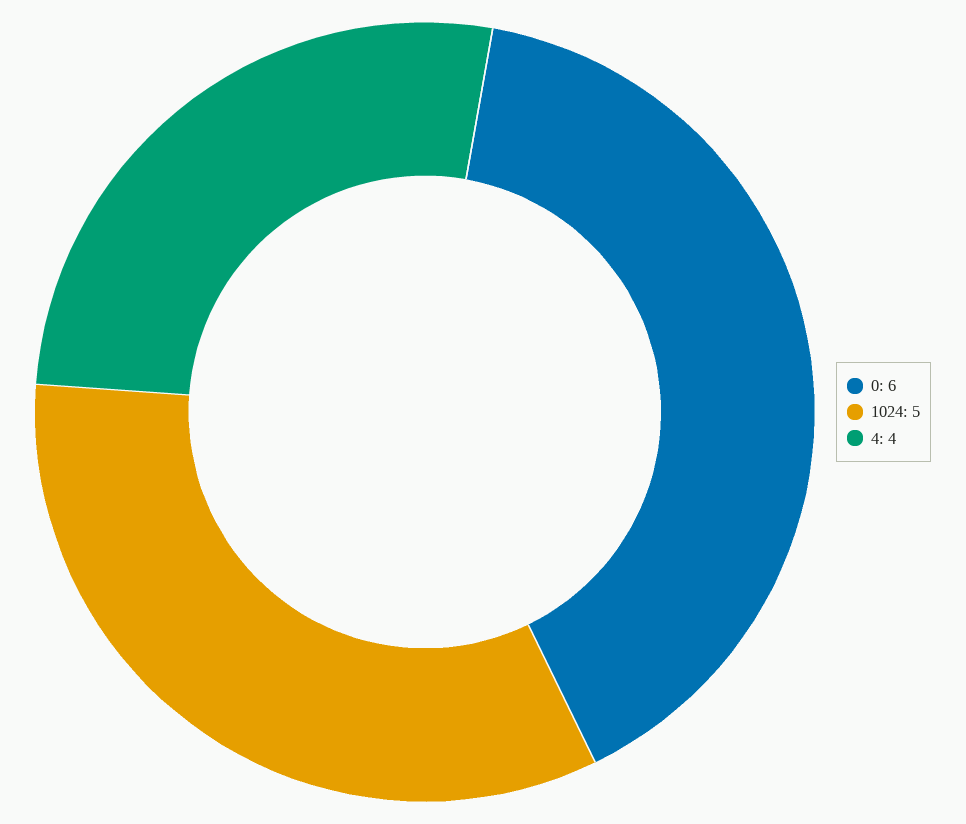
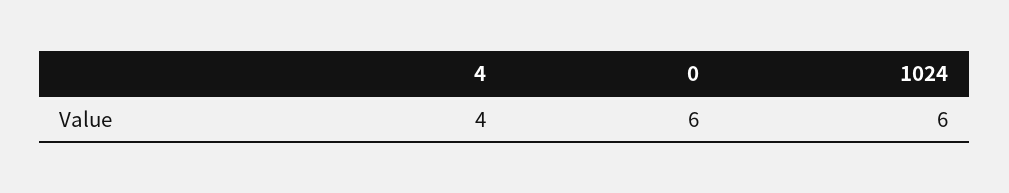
  {
    "0": 6,
-   "1024": 5,
+   "1024": 6,
    "4": 4
  }

